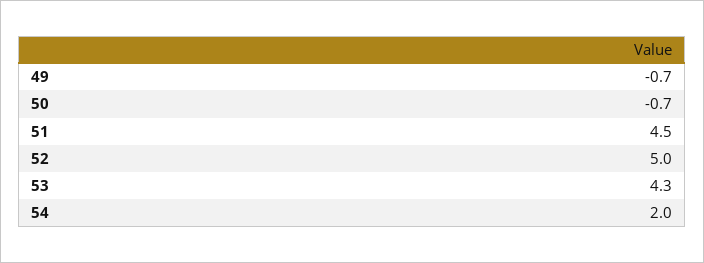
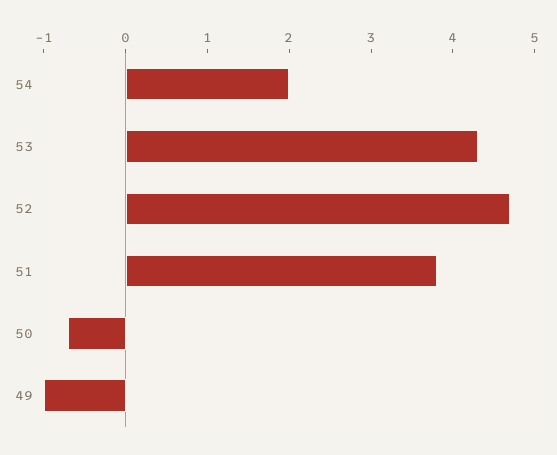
  {
-   "49": -0.7,
+   "49": -1,
    "50": -0.7,
-   "51": 4.5,
+   "51": 3.8,
-   "52": 5,
+   "52": 4.7,
    "53": 4.3,
    "54": 2
  }

